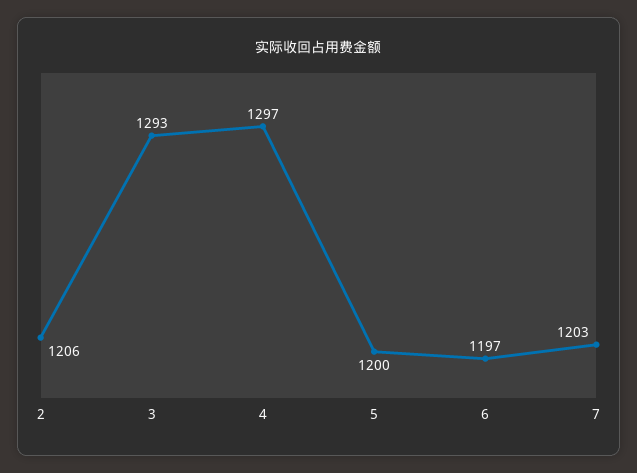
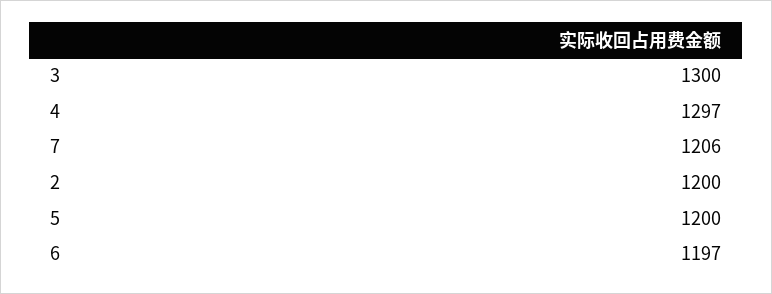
  {
-   "2": 1206,
+   "2": 1200,
-   "3": 1293,
+   "3": 1300,
    "4": 1297,
    "5": 1200,
    "6": 1197,
-   "7": 1203
+   "7": 1206
  }

